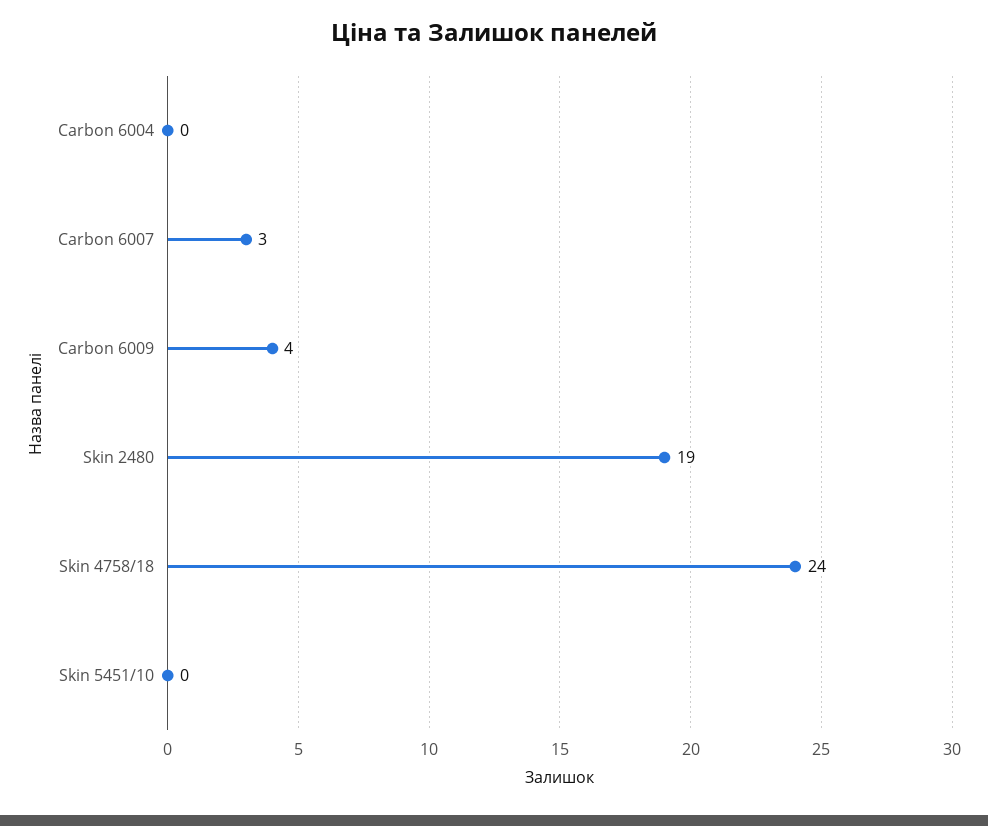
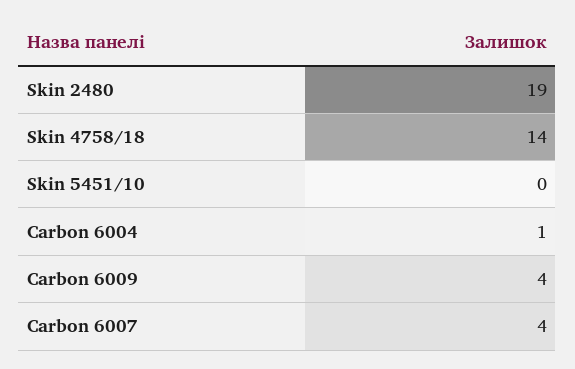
  {
-   "Carbon 6004": 0,
+   "Carbon 6004": 1,
-   "Carbon 6007": 3,
+   "Carbon 6007": 4,
    "Carbon 6009": 4,
    "Skin 2480": 19,
-   "Skin 4758/18": 24,
+   "Skin 4758/18": 14,
    "Skin 5451/10": 0
  }

